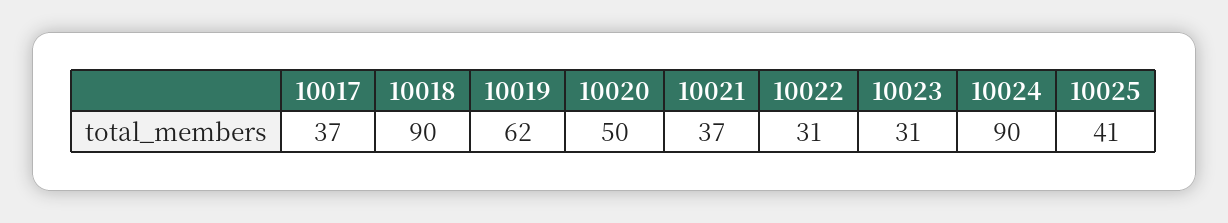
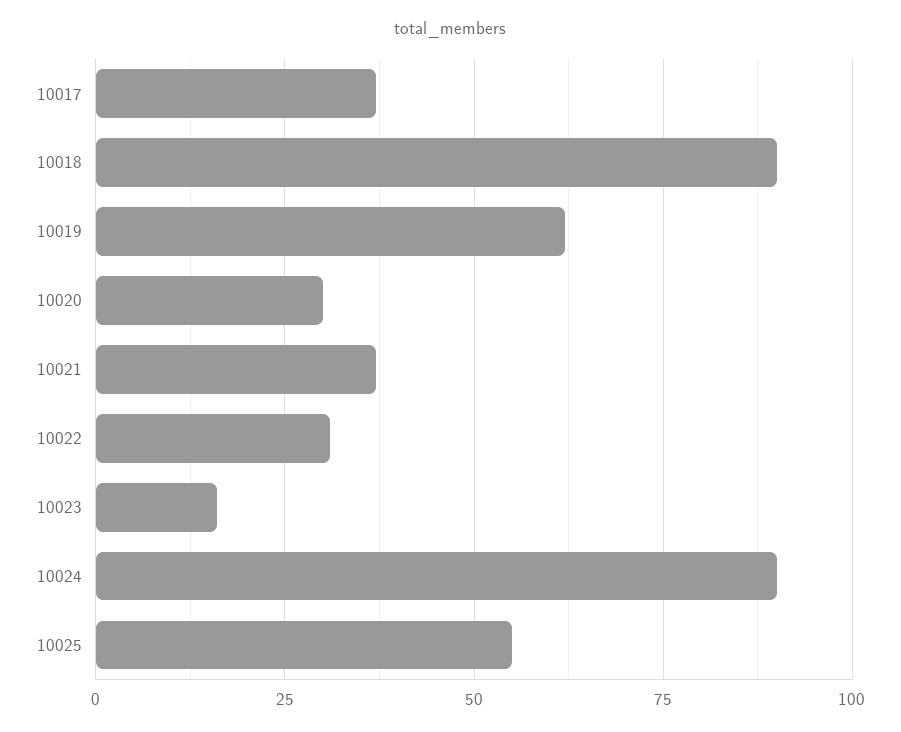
  {
    "10017": 37,
    "10018": 90,
    "10019": 62,
-   "10020": 50,
+   "10020": 30,
    "10021": 37,
    "10022": 31,
-   "10023": 31,
+   "10023": 15,
    "10024": 90,
-   "10025": 41
+   "10025": 55
  }

